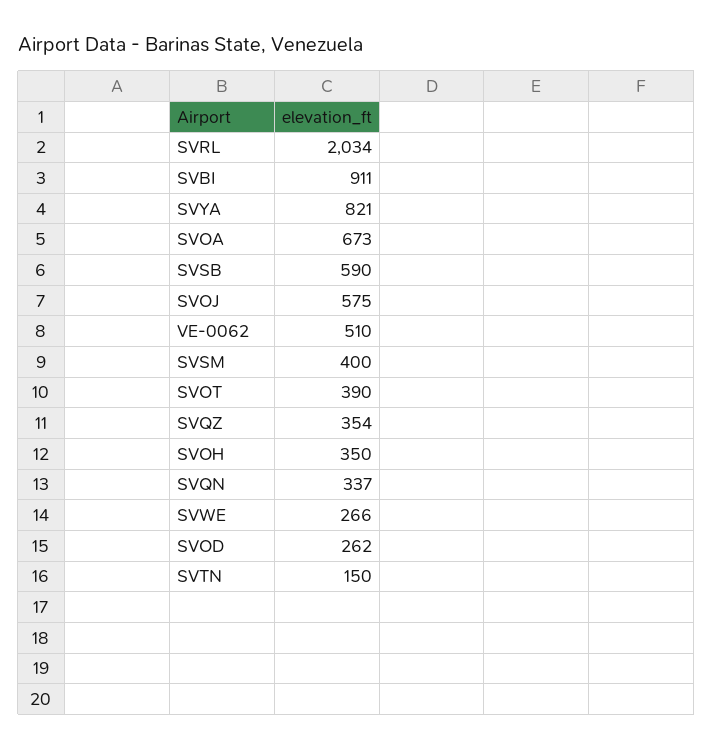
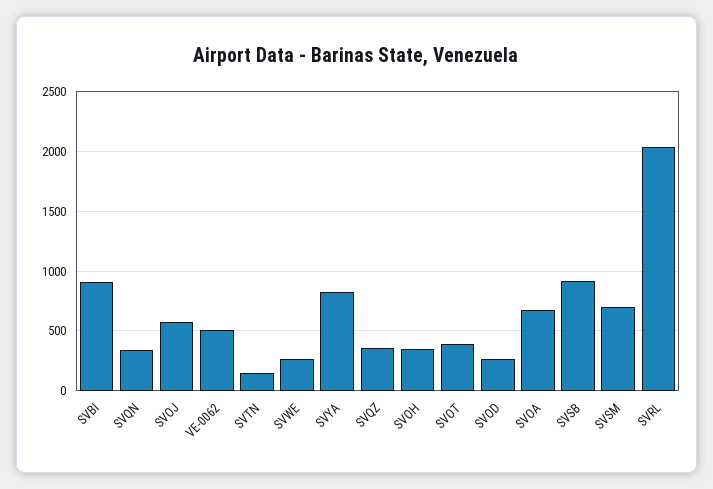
  {
    "SVRL": 2034,
    "SVBI": 911,
    "SVYA": 821,
    "SVOA": 673,
-   "SVSB": 590,
+   "SVSB": 900,
    "SVOJ": 575,
    "VE-0062": 510,
-   "SVSM": 400,
+   "SVSM": 700,
    "SVOT": 390,
    "SVQZ": 354,
    "SVOH": 350,
    "SVQN": 337,
    "SVWE": 266,
    "SVOD": 262,
    "SVTN": 150
  }

